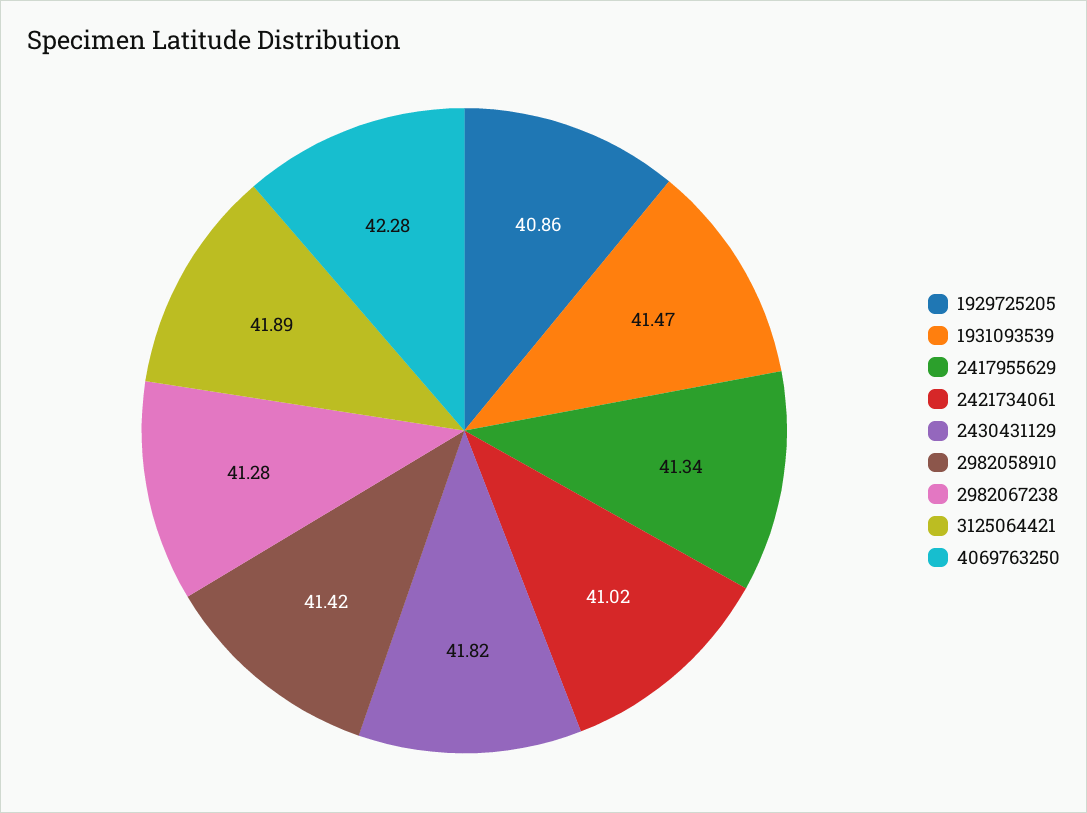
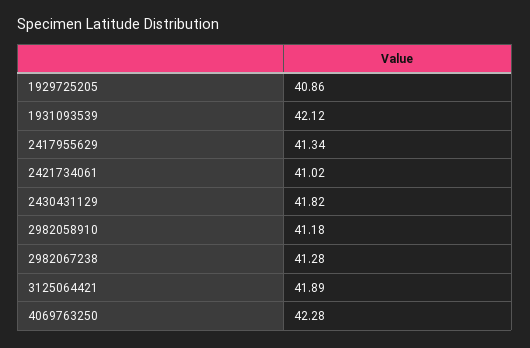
  {
    "1929725205": 40.86,
-   "1931093539": 41.47,
+   "1931093539": 42.12,
    "2417955629": 41.34,
    "2421734061": 41.02,
    "2430431129": 41.82,
-   "2982058910": 41.42,
+   "2982058910": 41.18,
    "2982067238": 41.28,
    "3125064421": 41.89,
    "4069763250": 42.28
  }

